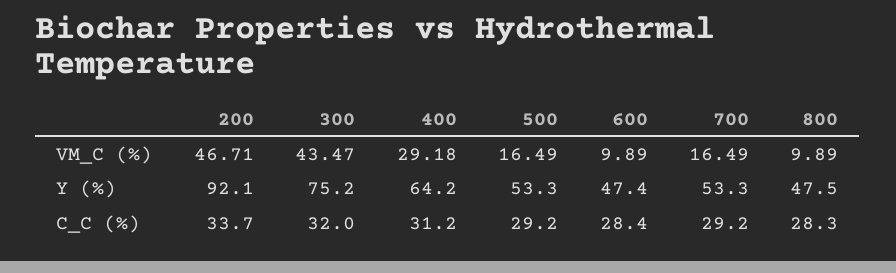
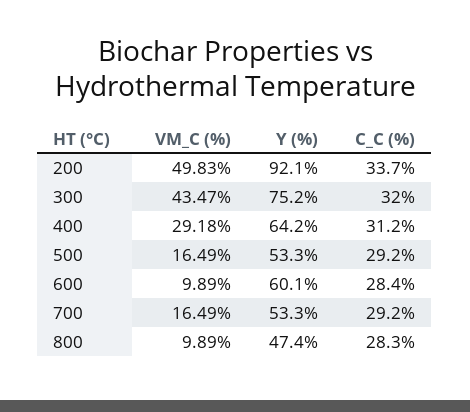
  {
    "200": {
-     "VM_C (%)": 46.71,
+     "VM_C (%)": 49.83,
      "Y (%)": 92.1,
      "C_C (%)": 33.7
    },
    "300": {
      "VM_C (%)": 43.47,
      "Y (%)": 75.2,
      "C_C (%)": 32
    },
    "400": {
      "VM_C (%)": 29.18,
      "Y (%)": 64.2,
      "C_C (%)": 31.2
    },
    "500": {
      "VM_C (%)": 16.49,
      "Y (%)": 53.3,
      "C_C (%)": 29.2
    },
    "600": {
      "VM_C (%)": 9.89,
-     "Y (%)": 47.4,
+     "Y (%)": 60.1,
      "C_C (%)": 28.4
    },
    "700": {
      "VM_C (%)": 16.49,
      "Y (%)": 53.3,
      "C_C (%)": 29.2
    },
    "800": {
      "VM_C (%)": 9.89,
-     "Y (%)": 47.5,
+     "Y (%)": 47.4,
      "C_C (%)": 28.3
    }
  }

